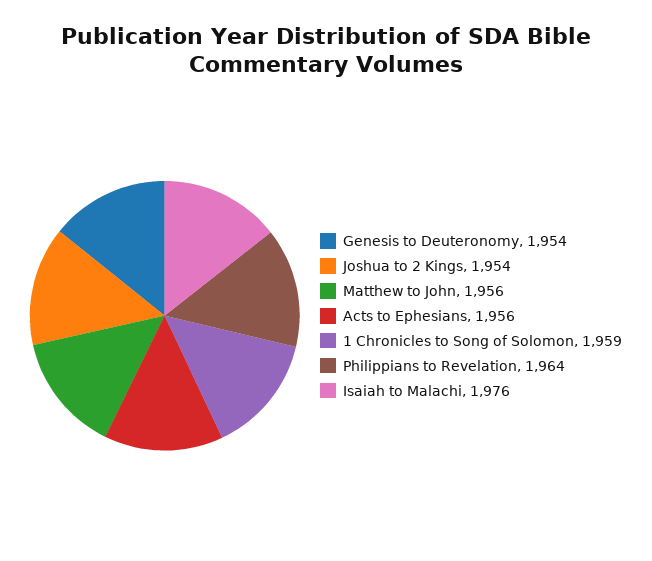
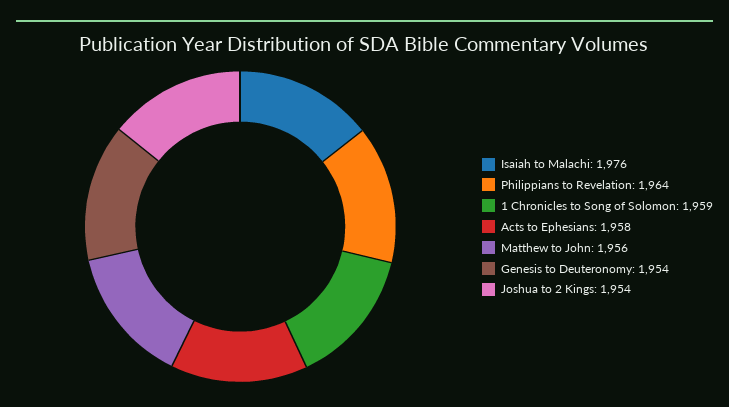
  {
    "Genesis to Deuteronomy": 1954,
    "Joshua to 2 Kings": 1954,
    "Matthew to John": 1956,
-   "Acts to Ephesians": 1956,
+   "Acts to Ephesians": 1958,
    "1 Chronicles to Song of Solomon": 1959,
    "Philippians to Revelation": 1964,
    "Isaiah to Malachi": 1976
  }

